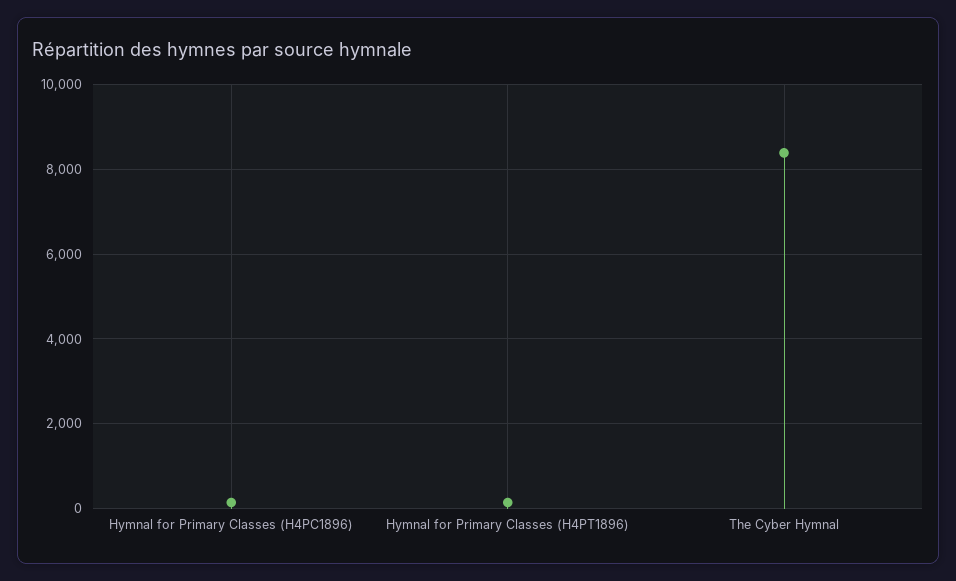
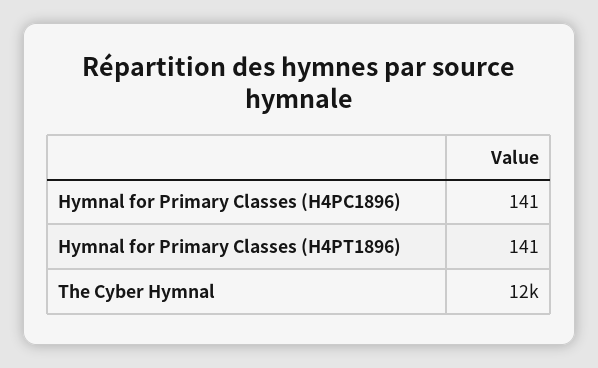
  {
    "Hymnal for Primary Classes (H4PC1896)": 141,
    "Hymnal for Primary Classes (H4PT1896)": 141,
-   "The Cyber Hymnal": 8400
+   "The Cyber Hymnal": 12000
  }

